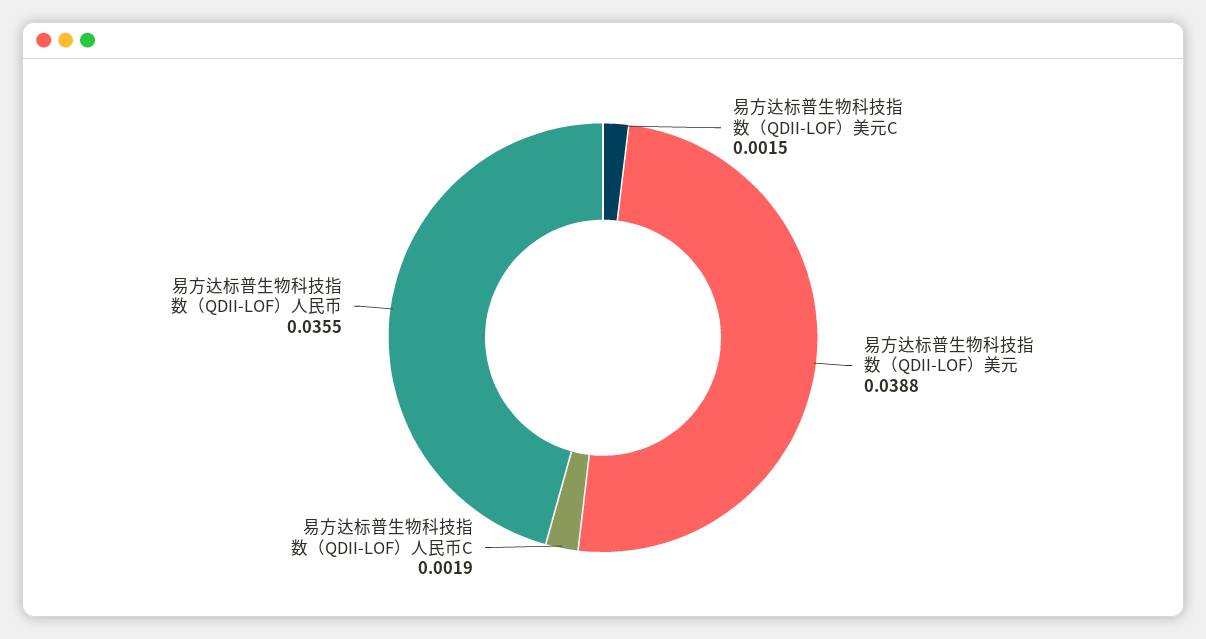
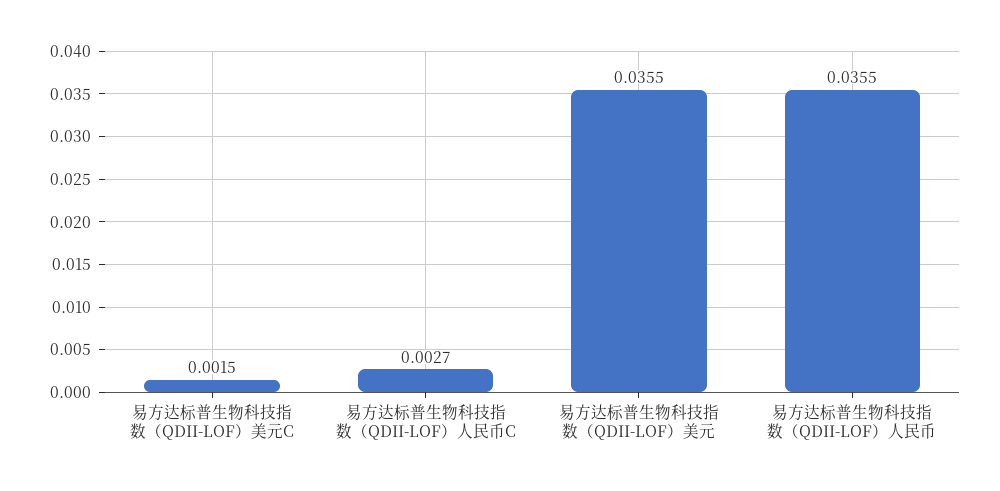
  {
    "易方达标普生物科技指数（QDII-LOF）美元C": 0.0015,
-   "易方达标普生物科技指数（QDII-LOF）美元": 0.0388,
+   "易方达标普生物科技指数（QDII-LOF）美元": 0.0355,
-   "易方达标普生物科技指数（QDII-LOF）人民币C": 0.0019,
+   "易方达标普生物科技指数（QDII-LOF）人民币C": 0.0027,
    "易方达标普生物科技指数（QDII-LOF）人民币": 0.0355
  }

